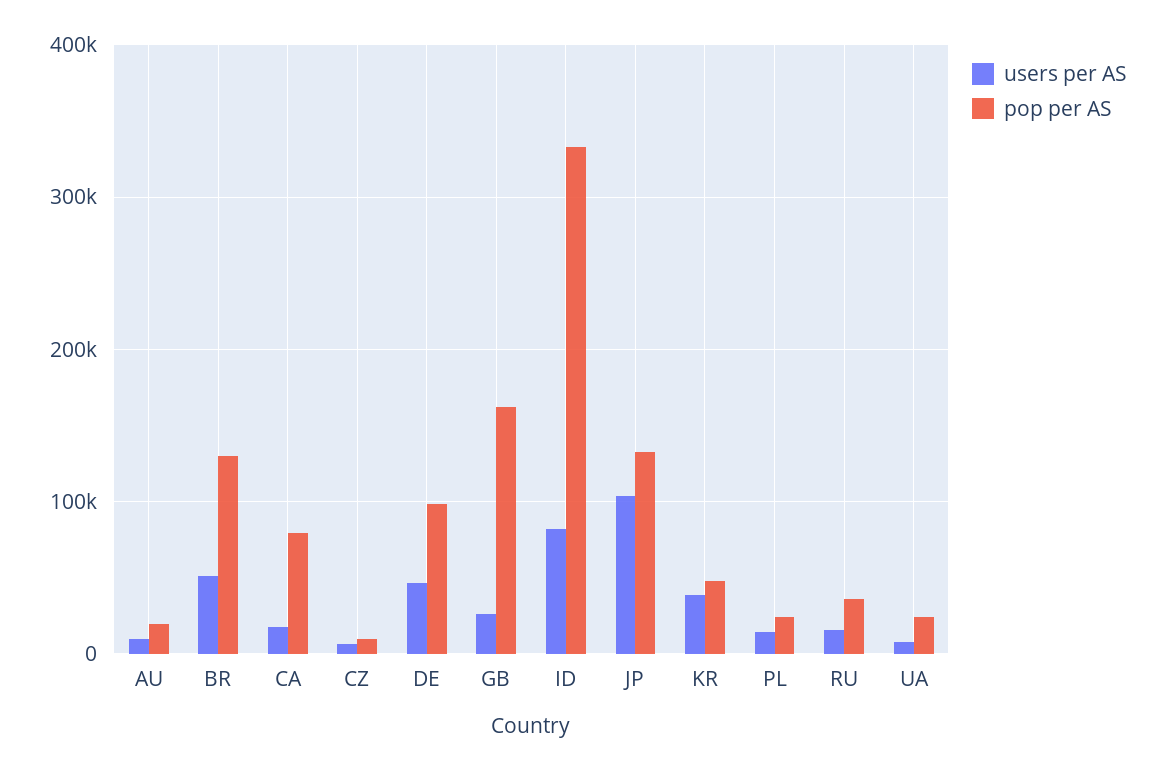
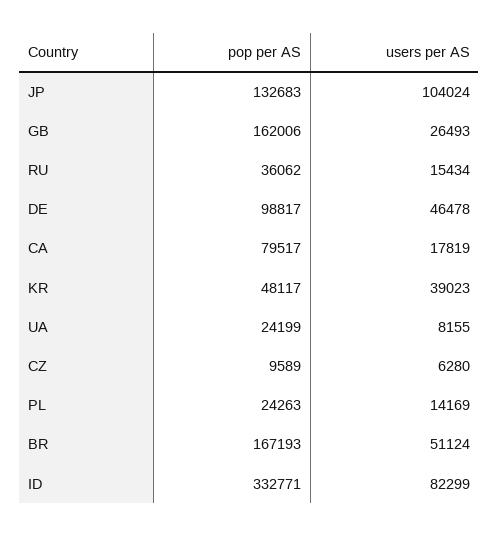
  {
    "users per AS": {
-     "AU": 10000,
      "BR": 51124,
      "CA": 17819,
      "CZ": 6280,
      "DE": 46478,
      "GB": 26493,
      "ID": 82299,
      "JP": 104024,
      "KR": 39023,
      "PL": 14169,
      "RU": 15434,
      "UA": 8155
    },
    "pop per AS": {
-     "AU": 20000,
-     "BR": 130000,
+     "BR": 167193,
      "CA": 79517,
      "CZ": 9589,
      "DE": 98817,
      "GB": 162006,
      "ID": 332771,
      "JP": 132683,
      "KR": 48117,
      "PL": 24263,
      "RU": 36062,
      "UA": 24199
    }
  }

